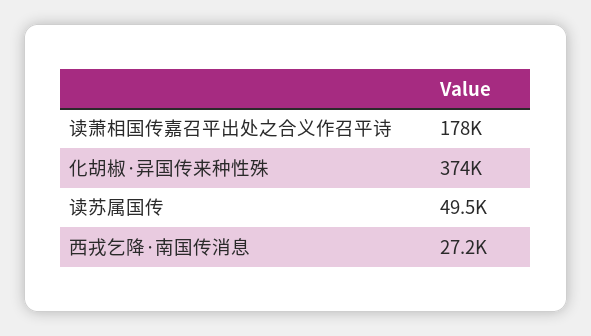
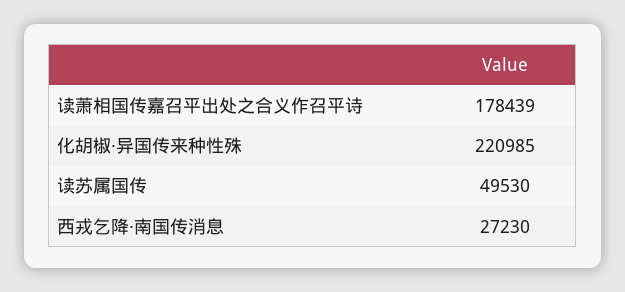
  {
    "读萧相国传嘉召平出处之合义作召平诗": 178439,
-   "化胡椒·异国传来种性殊": 374000,
+   "化胡椒·异国传来种性殊": 220985,
    "读苏属国传": 49530,
    "西戎乞降·南国传消息": 27230
  }

